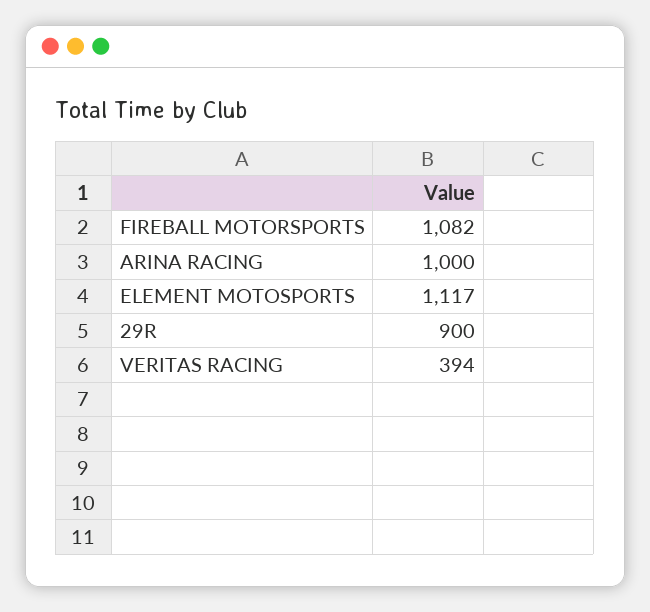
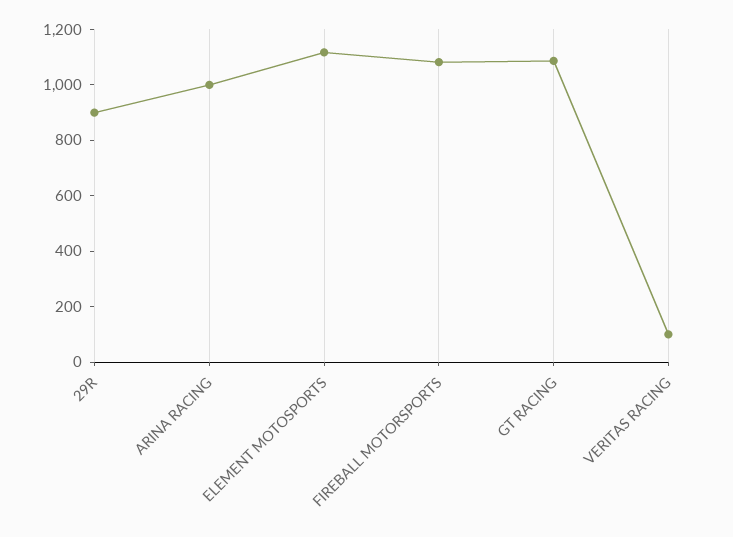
  {
    "FIREBALL MOTORSPORTS": 1082,
    "ARINA RACING": 1000,
    "ELEMENT MOTOSPORTS": 1117,
    "29R": 900,
-   "VERITAS RACING": 394
+   "VERITAS RACING": 100,
+   "GT RACING": 1100
  }

